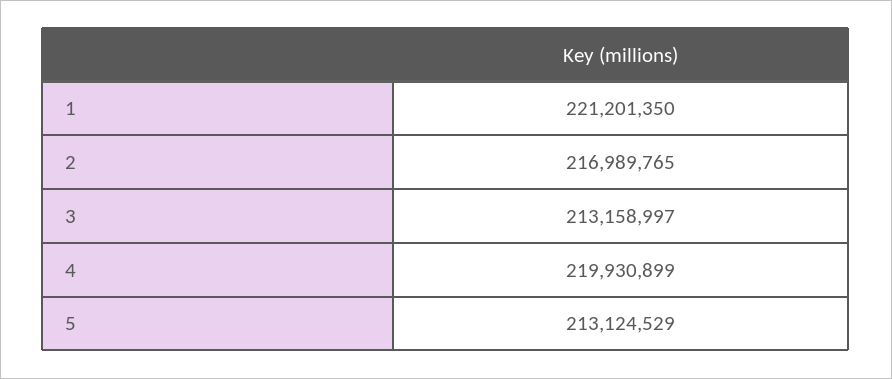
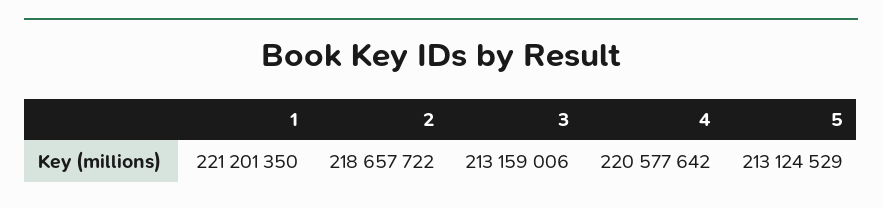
  {
    "1": 221201350,
-   "2": 216989765,
+   "2": 218657722,
-   "3": 213158997,
+   "3": 213159006,
-   "4": 219930899,
+   "4": 220577642,
    "5": 213124529
  }

